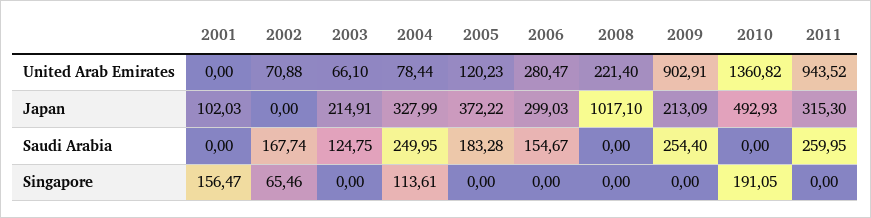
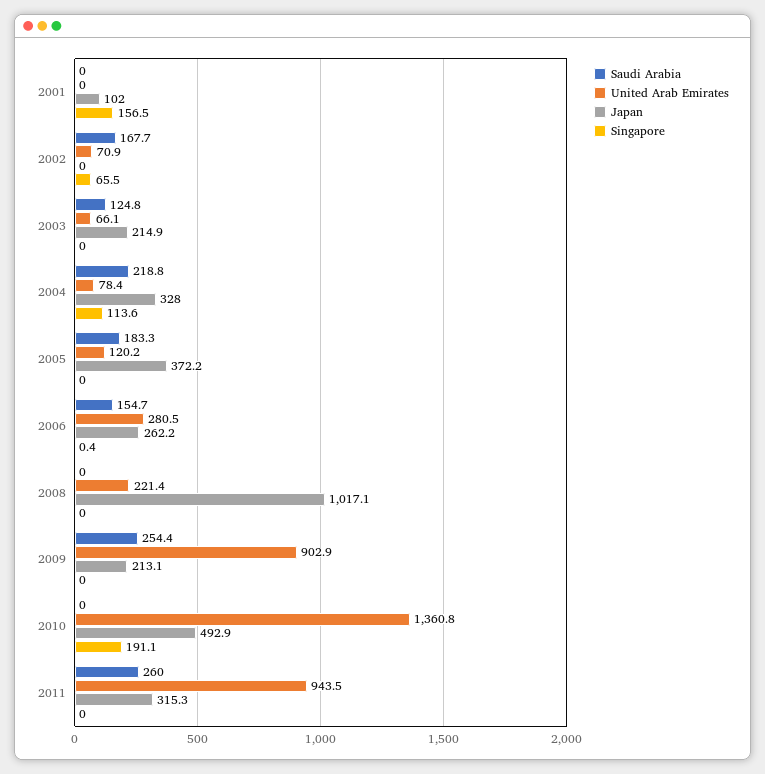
  {
    "United Arab Emirates": {
      "2001": 0,
      "2002": 70.88,
      "2003": 66.1,
      "2004": 78.44,
      "2005": 120.23,
      "2006": 280.47,
      "2008": 221.4,
      "2009": 902.91,
      "2010": 1360.82,
      "2011": 943.52
    },
    "Japan": {
      "2001": 102.03,
      "2002": 0,
      "2003": 214.91,
      "2004": 327.99,
      "2005": 372.22,
-     "2006": 299.03,
+     "2006": 262.2,
      "2008": 1017.1,
      "2009": 213.09,
      "2010": 492.93,
      "2011": 315.3
    },
    "Saudi Arabia": {
      "2001": 0,
      "2002": 167.74,
      "2003": 124.75,
-     "2004": 249.95,
+     "2004": 218.8,
      "2005": 183.28,
      "2006": 154.67,
      "2008": 0,
      "2009": 254.4,
      "2010": 0,
      "2011": 259.95
    },
    "Singapore": {
      "2001": 156.47,
      "2002": 65.46,
      "2003": 0,
      "2004": 113.61,
      "2005": 0,
-     "2006": 0,
+     "2006": 0.4,
      "2008": 0,
      "2009": 0,
      "2010": 191.05,
      "2011": 0
    }
  }

